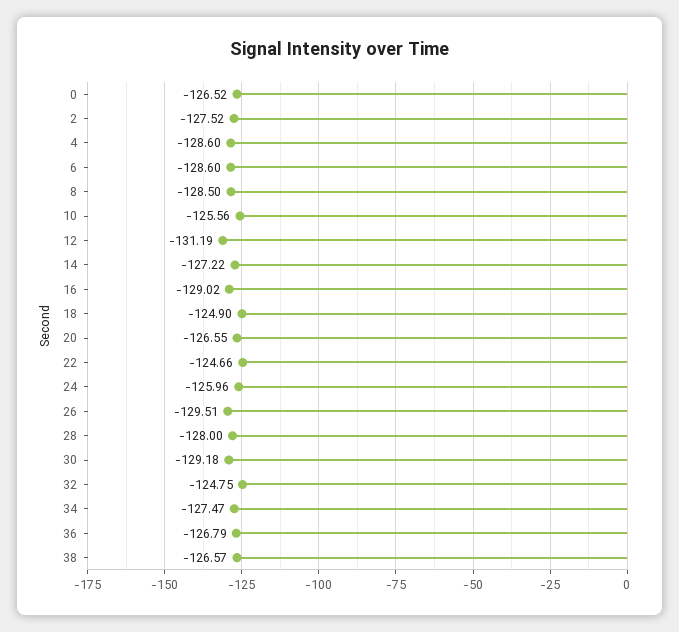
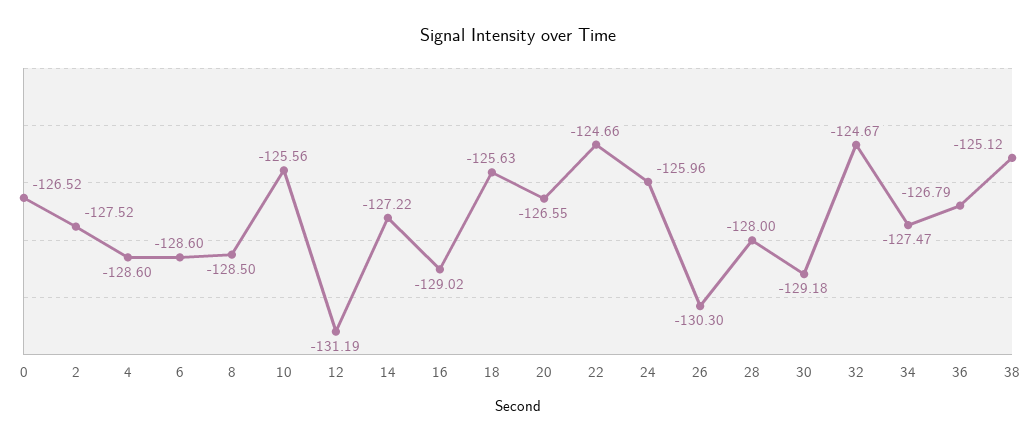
  {
    "0": -126.52,
    "2": -127.52,
    "4": -128.6,
    "6": -128.6,
    "8": -128.5,
    "10": -125.56,
    "12": -131.19,
    "14": -127.22,
    "16": -129.02,
-   "18": -124.9,
+   "18": -125.63,
    "20": -126.55,
    "22": -124.66,
    "24": -125.96,
-   "26": -129.51,
+   "26": -130.3,
    "28": -128,
    "30": -129.18,
-   "32": -124.75,
+   "32": -124.67,
    "34": -127.47,
    "36": -126.79,
-   "38": -126.57
+   "38": -125.12
  }

